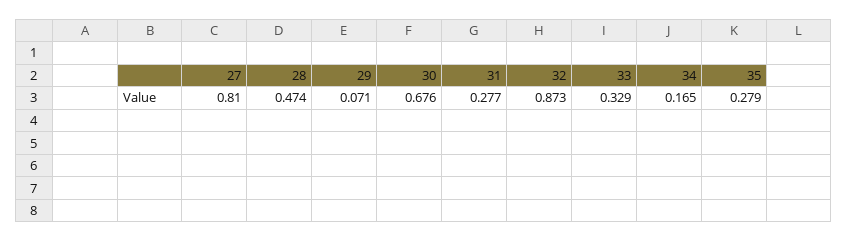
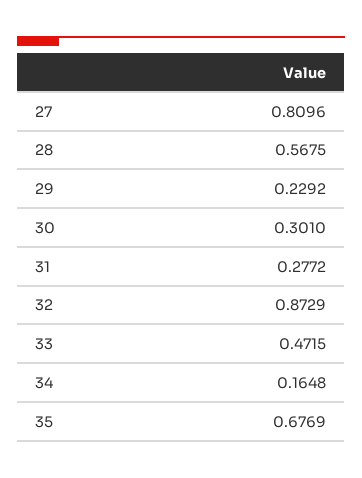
  {
    "27": 0.8096,
-   "28": 0.474,
+   "28": 0.5675,
-   "29": 0.071,
+   "29": 0.2292,
-   "30": 0.676,
+   "30": 0.301,
    "31": 0.2772,
    "32": 0.8729,
-   "33": 0.329,
+   "33": 0.4715,
    "34": 0.1648,
-   "35": 0.279
+   "35": 0.6769
  }

